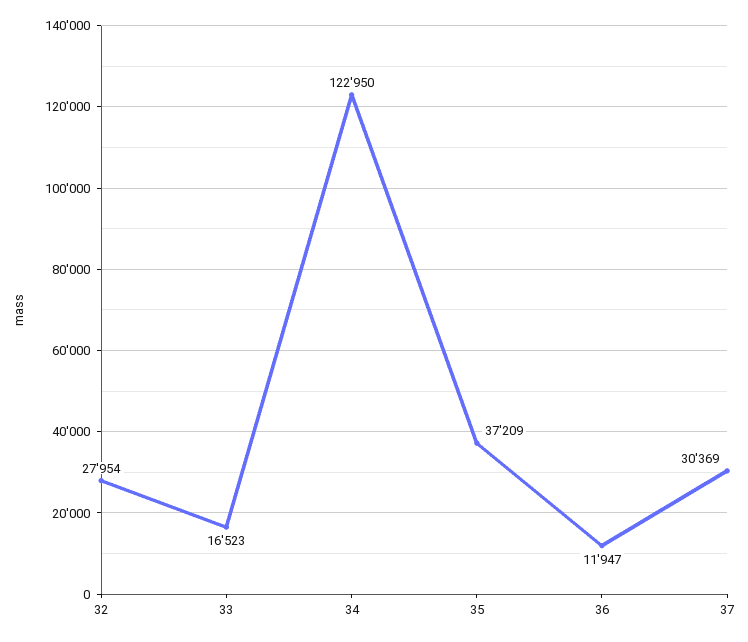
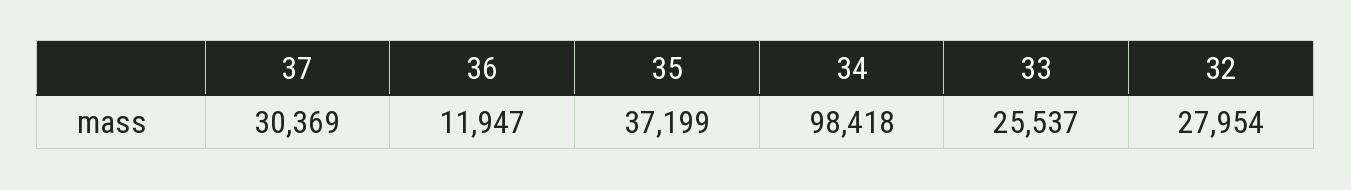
  {
    "32": 27954,
-   "33": 16523,
+   "33": 25537,
-   "34": 122950,
+   "34": 98418,
-   "35": 37209,
+   "35": 37199,
    "36": 11947,
    "37": 30369
  }

